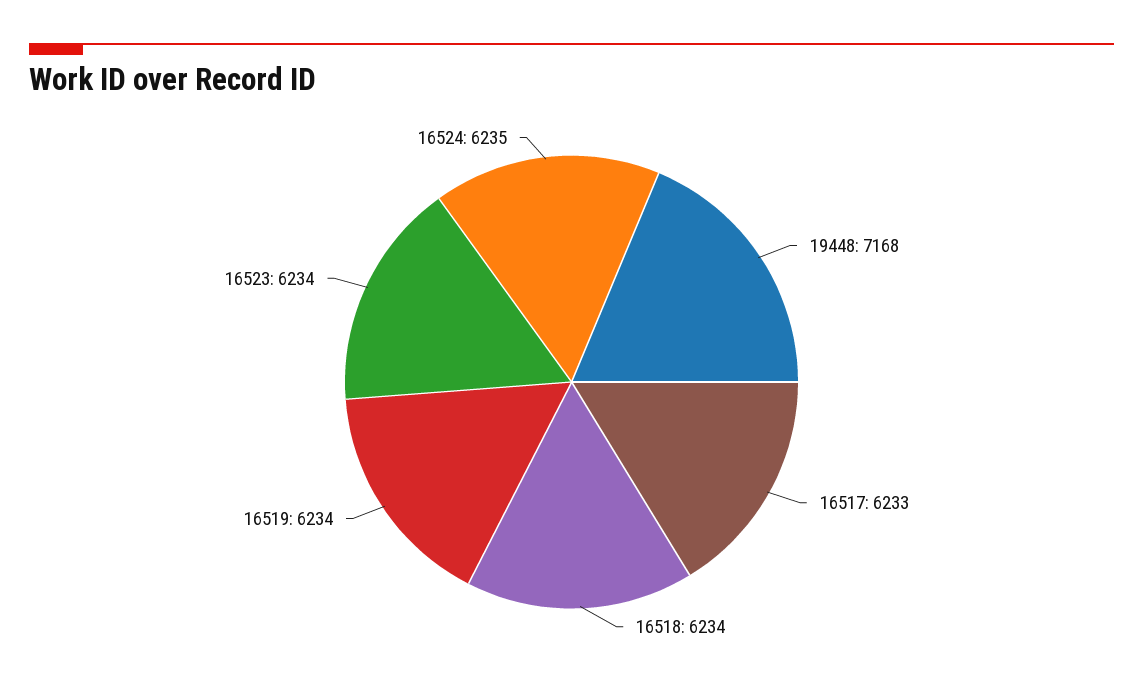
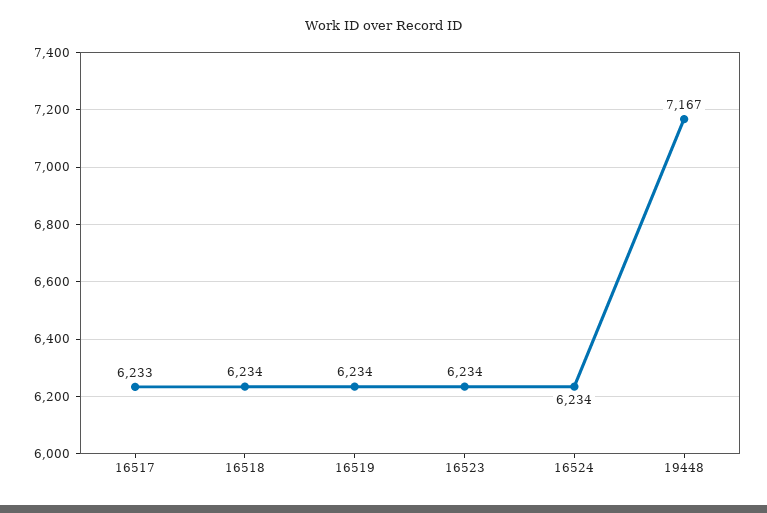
  {
-   "19448": 7168,
+   "19448": 7167,
    "16517": 6233,
    "16518": 6234,
    "16519": 6234,
    "16523": 6234,
-   "16524": 6235
+   "16524": 6234
  }

